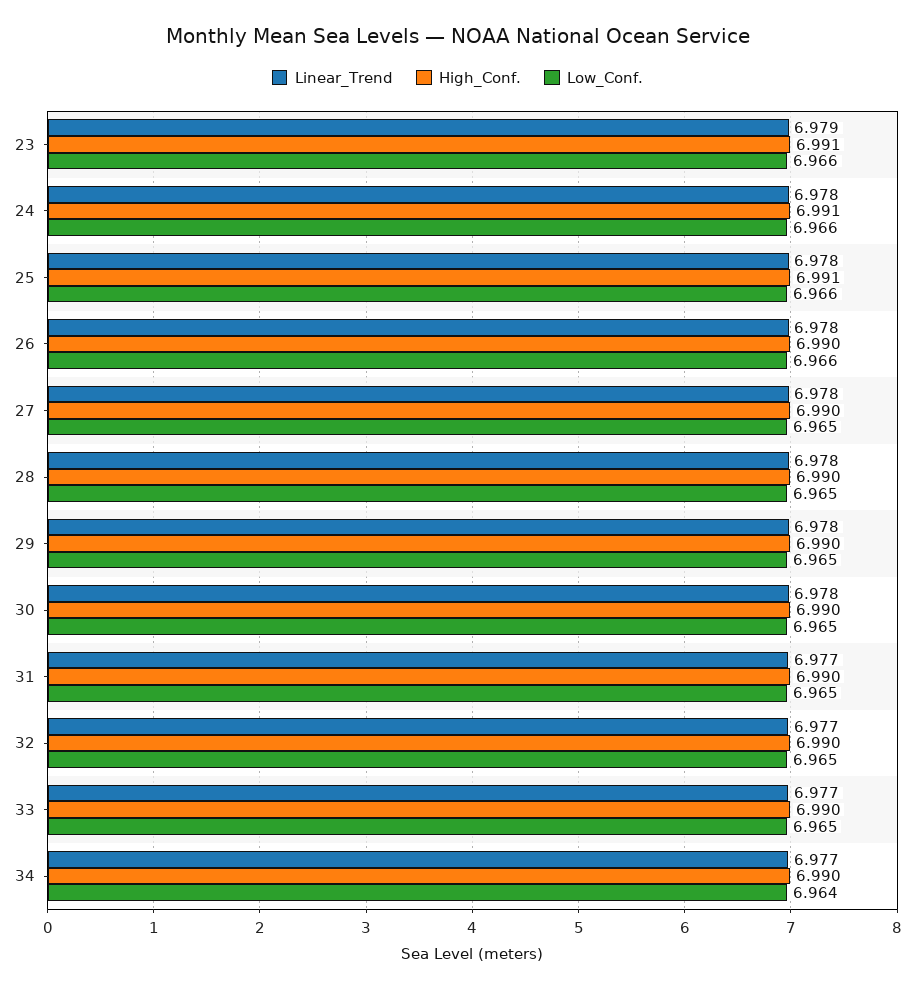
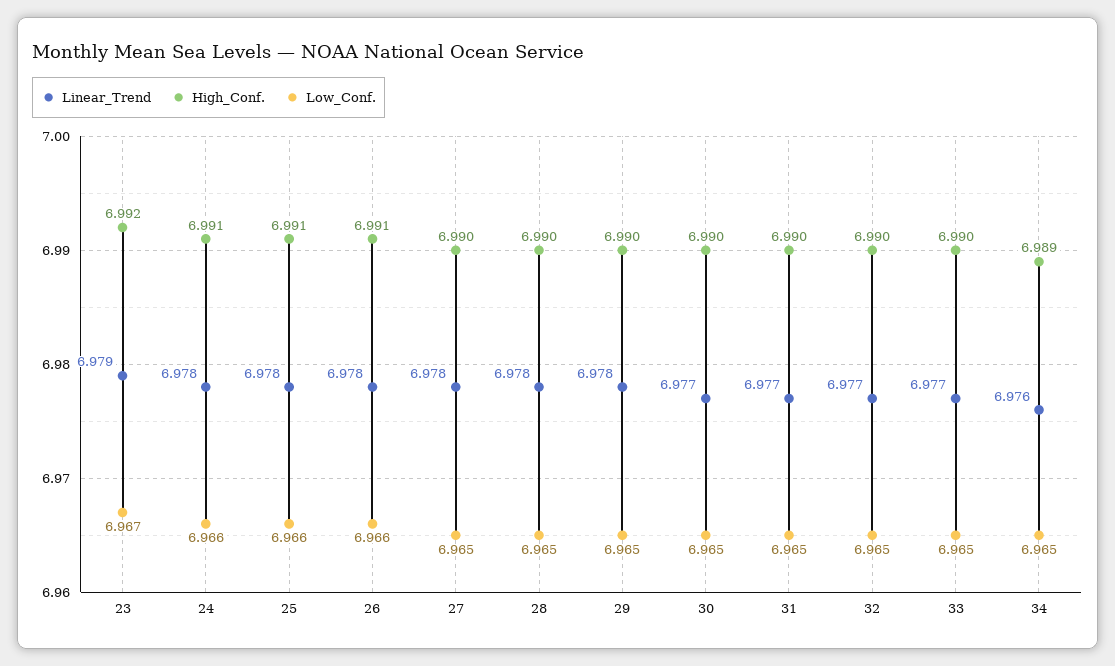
  {
    "Linear_Trend": {
      "23": 6.979,
      "24": 6.978,
      "25": 6.978,
      "26": 6.978,
      "27": 6.978,
      "28": 6.978,
      "29": 6.978,
-     "30": 6.978,
+     "30": 6.977,
      "31": 6.977,
      "32": 6.977,
      "33": 6.977,
-     "34": 6.977
+     "34": 6.976
    },
    "High_Conf.": {
-     "23": 6.991,
+     "23": 6.992,
      "24": 6.991,
      "25": 6.991,
-     "26": 6.99,
+     "26": 6.991,
      "27": 6.99,
      "28": 6.99,
      "29": 6.99,
      "30": 6.99,
      "31": 6.99,
      "32": 6.99,
      "33": 6.99,
-     "34": 6.99
+     "34": 6.989
    },
    "Low_Conf.": {
-     "23": 6.966,
+     "23": 6.967,
      "24": 6.966,
      "25": 6.966,
      "26": 6.966,
      "27": 6.965,
      "28": 6.965,
      "29": 6.965,
      "30": 6.965,
      "31": 6.965,
      "32": 6.965,
      "33": 6.965,
-     "34": 6.964
+     "34": 6.965
    }
  }

